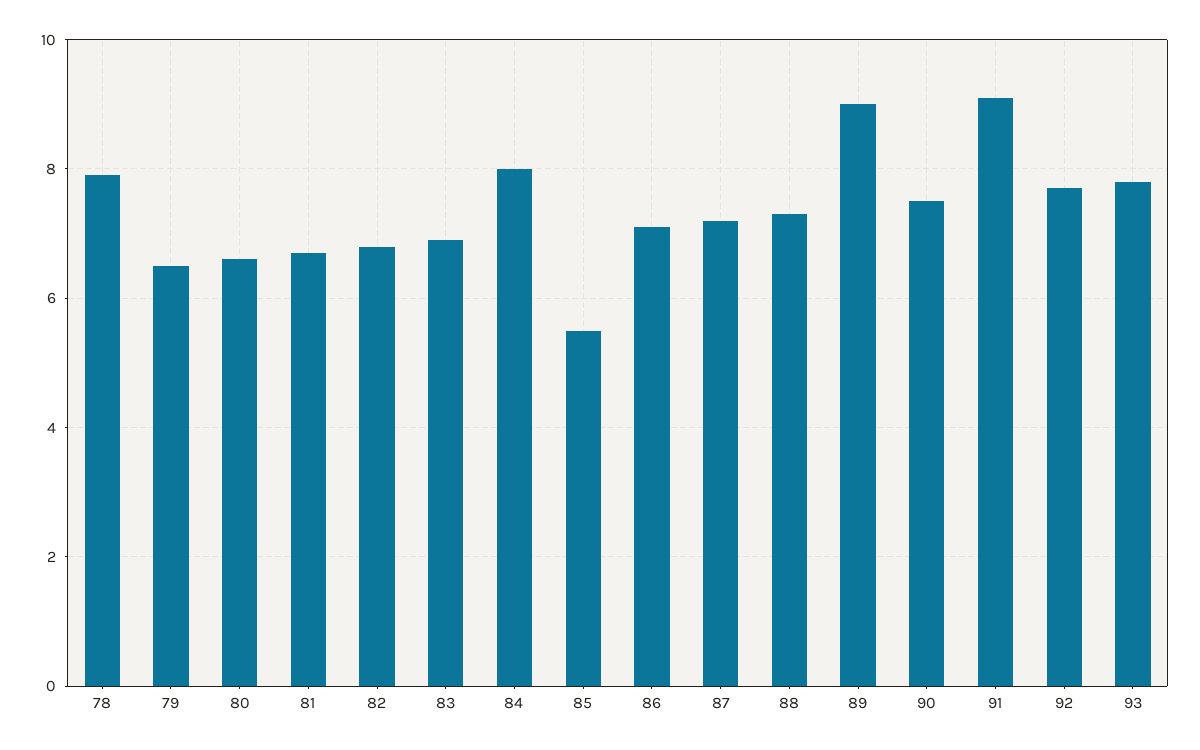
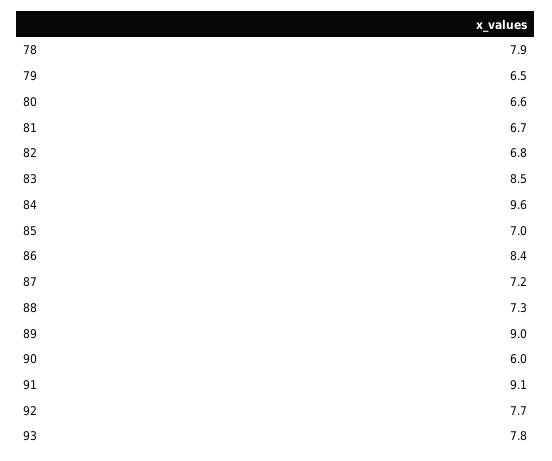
  {
    "78": 7.9,
    "79": 6.5,
    "80": 6.6,
    "81": 6.7,
    "82": 6.8,
-   "83": 7,
+   "83": 8.5,
-   "84": 8,
+   "84": 9.6,
-   "85": 5.5,
+   "85": 7,
-   "86": 7,
+   "86": 8.4,
    "87": 7.2,
    "88": 7.3,
    "89": 9,
-   "90": 7.5,
+   "90": 6,
    "91": 9.1,
    "92": 7.7,
    "93": 7.8
  }

